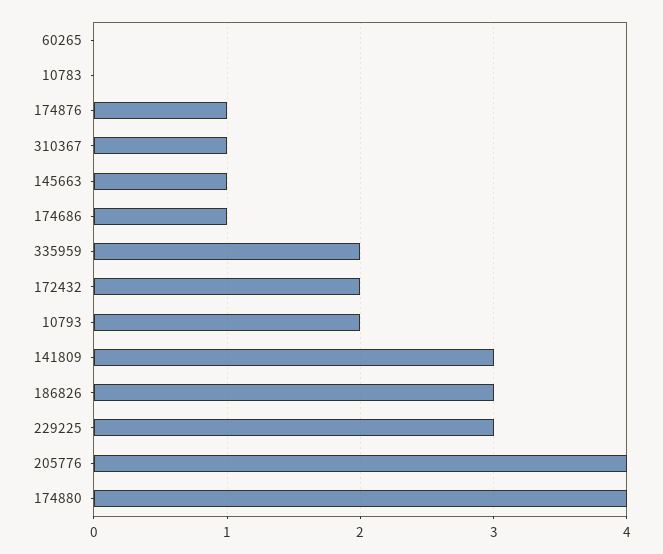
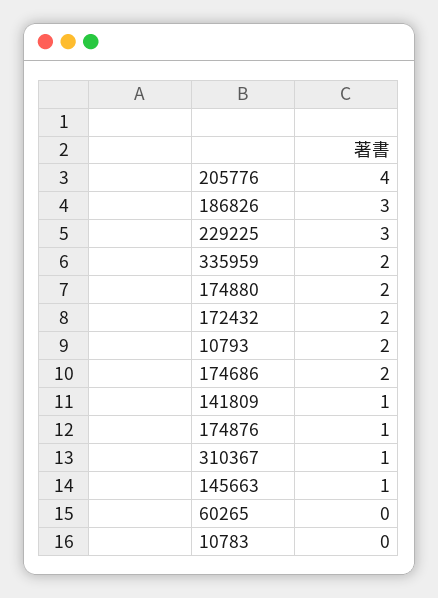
  {
    "60265": 0,
    "10783": 0,
    "174876": 1,
    "310367": 1,
    "145663": 1,
-   "174686": 1,
+   "174686": 2,
    "335959": 2,
    "172432": 2,
    "10793": 2,
-   "141809": 3,
+   "141809": 1,
    "186826": 3,
    "229225": 3,
    "205776": 4,
-   "174880": 4
+   "174880": 2
  }

